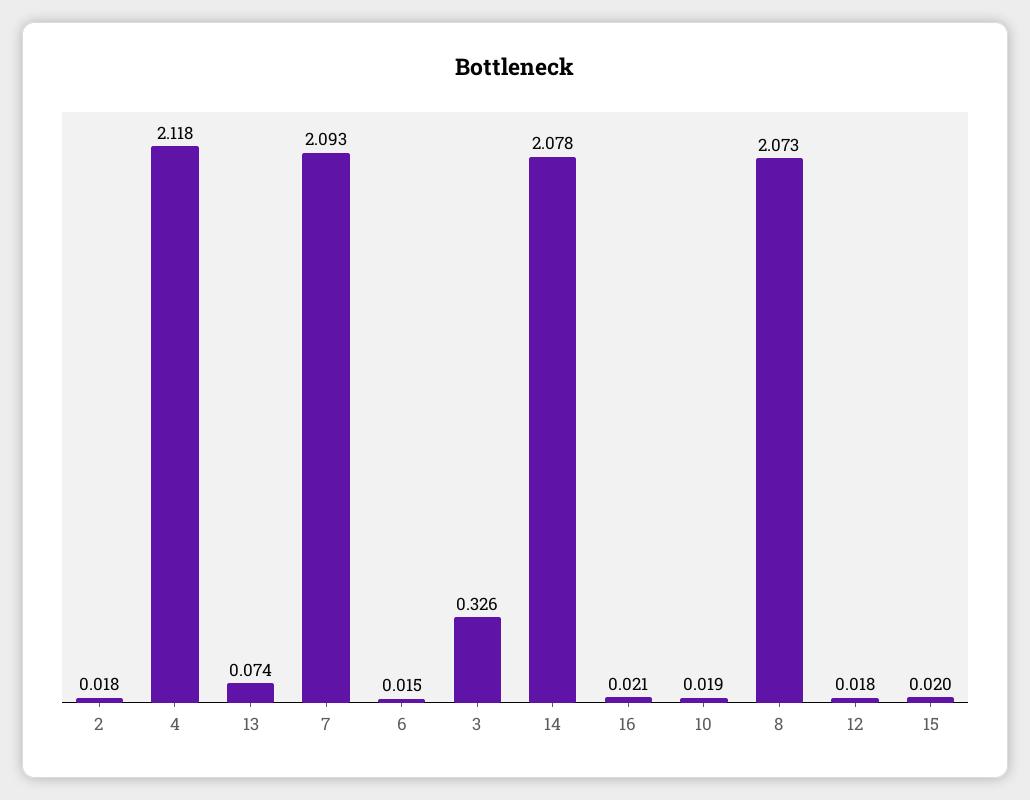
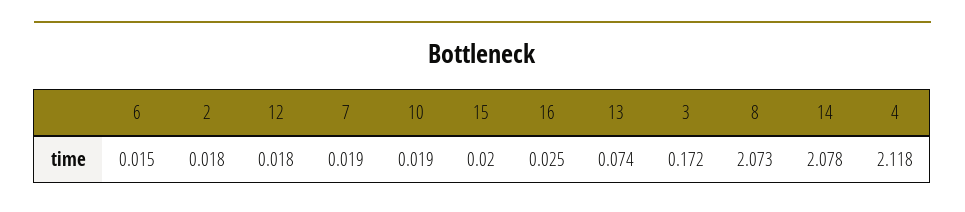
  {
    "2": 0.018,
    "4": 2.118,
    "13": 0.074,
-   "7": 2.093,
+   "7": 0.019,
    "6": 0.015,
-   "3": 0.326,
+   "3": 0.172,
    "14": 2.078,
-   "16": 0.021,
+   "16": 0.025,
    "10": 0.019,
    "8": 2.073,
    "12": 0.018,
    "15": 0.02
  }

